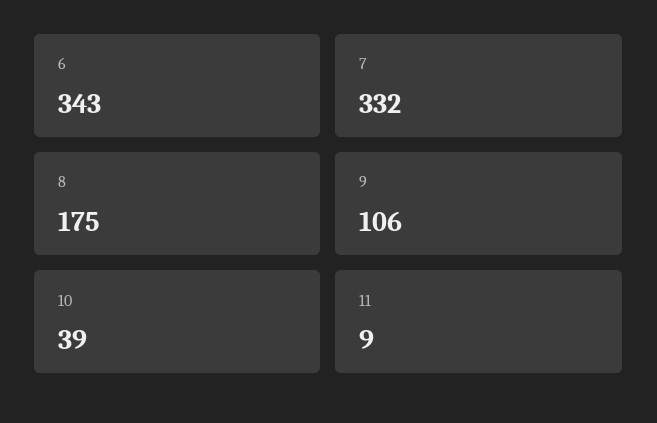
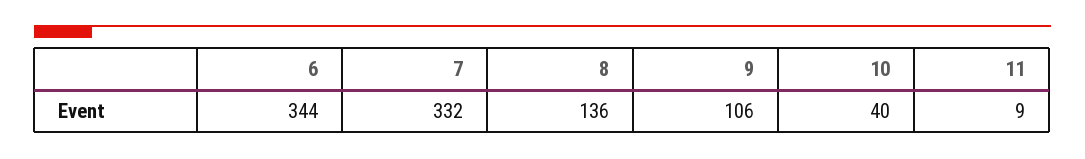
  {
-   "6": 343,
+   "6": 344,
    "7": 332,
-   "8": 175,
+   "8": 136,
    "9": 106,
-   "10": 39,
+   "10": 40,
    "11": 9
  }

